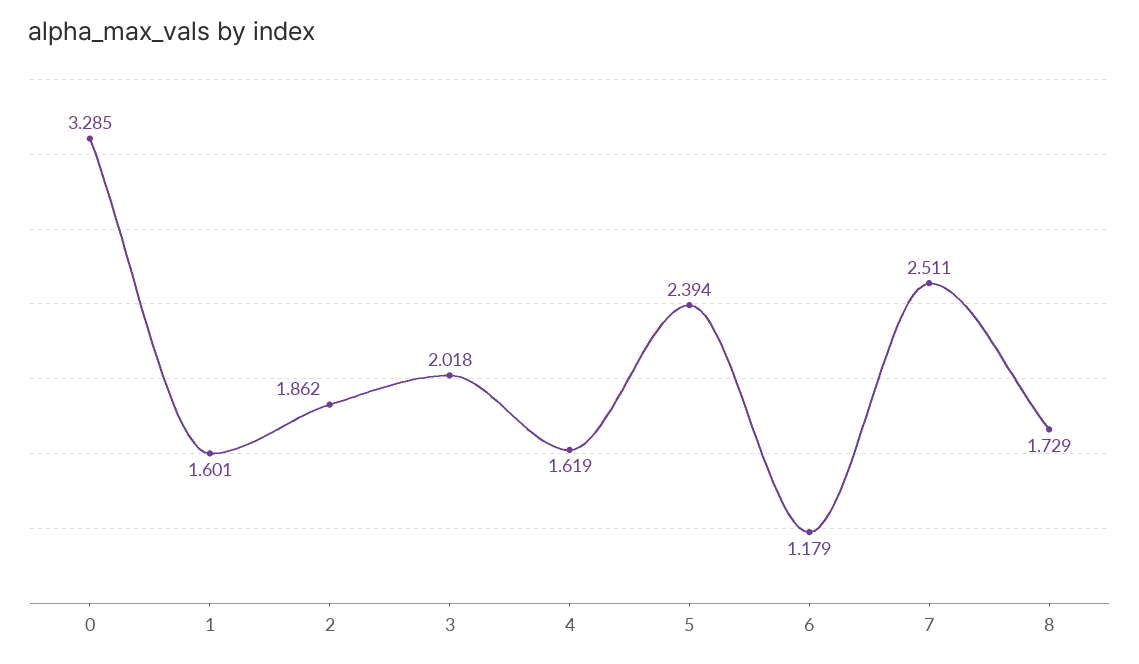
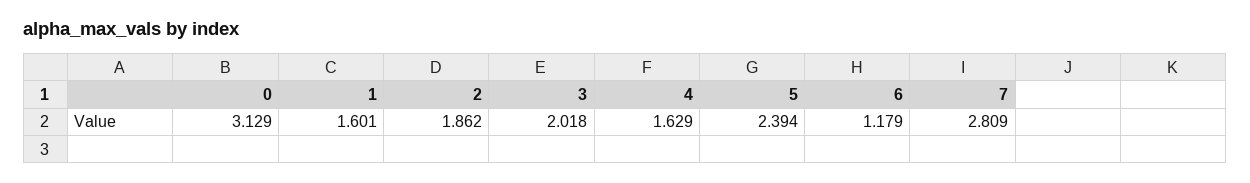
  {
-   "0": 3.285,
+   "0": 3.129,
    "1": 1.601,
    "2": 1.862,
    "3": 2.018,
-   "4": 1.619,
+   "4": 1.629,
    "5": 2.394,
    "6": 1.179,
-   "7": 2.511,
+   "7": 2.809
-   "8": 1.729
  }

